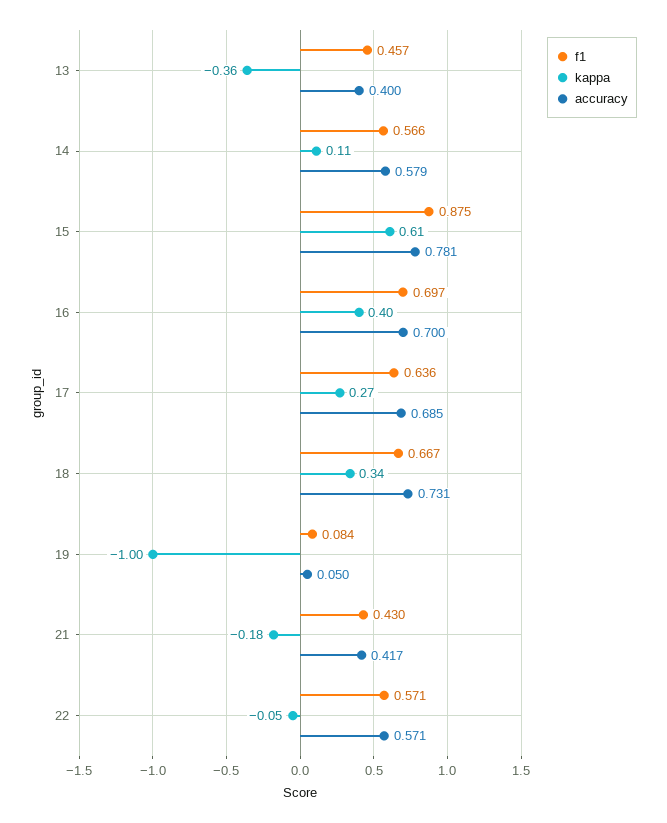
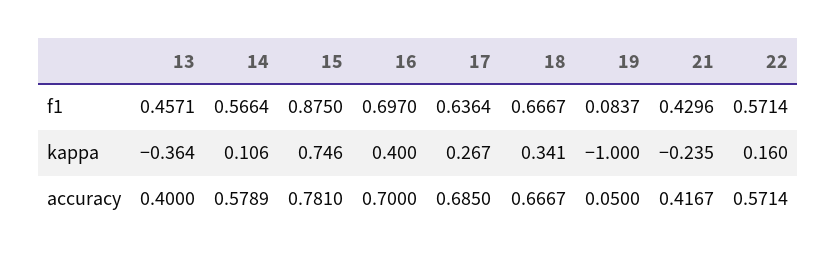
  {
    "f1": {
      "13": 0.4571,
      "14": 0.5664,
      "15": 0.875,
      "16": 0.697,
      "17": 0.6364,
      "18": 0.6667,
      "19": 0.0837,
      "21": 0.4296,
      "22": 0.5714
    },
    "kappa": {
      "13": -0.364,
      "14": 0.106,
-     "15": 0.61,
+     "15": 0.746,
      "16": 0.4,
      "17": 0.267,
      "18": 0.341,
      "19": -1,
-     "21": -0.18,
+     "21": -0.235,
-     "22": -0.05
+     "22": 0.16
    },
    "accuracy": {
      "13": 0.4,
      "14": 0.5789,
      "15": 0.781,
      "16": 0.7,
      "17": 0.685,
-     "18": 0.731,
+     "18": 0.6667,
      "19": 0.05,
      "21": 0.4167,
      "22": 0.5714
    }
  }

